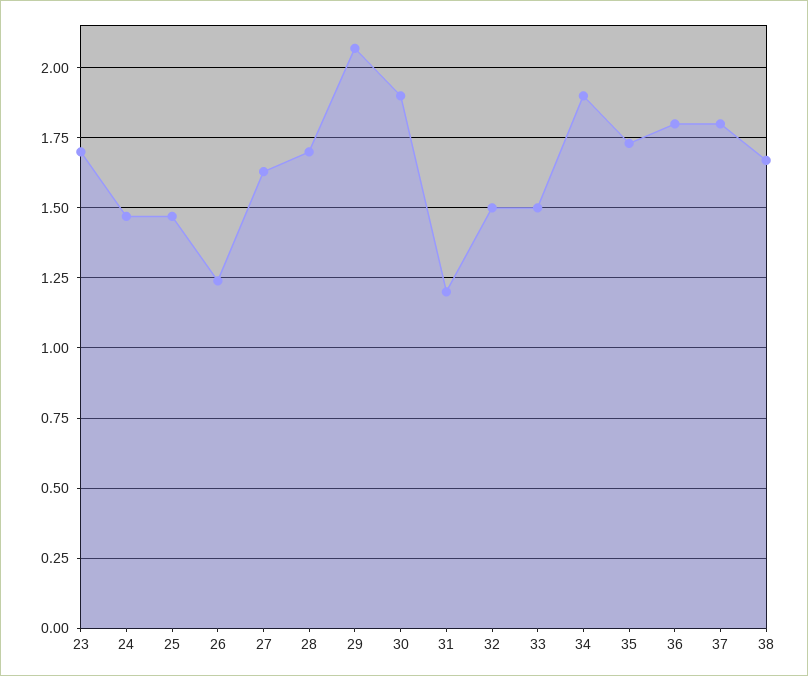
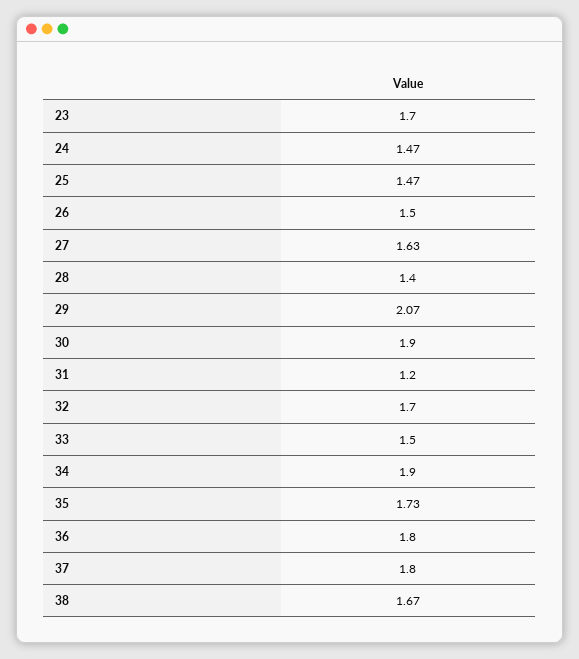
  {
    "23": 1.7,
    "24": 1.47,
    "25": 1.47,
-   "26": 1.25,
+   "26": 1.5,
    "27": 1.63,
-   "28": 1.7,
+   "28": 1.4,
    "29": 2.07,
    "30": 1.9,
    "31": 1.2,
-   "32": 1.5,
+   "32": 1.7,
    "33": 1.5,
    "34": 1.9,
    "35": 1.73,
    "36": 1.8,
    "37": 1.8,
    "38": 1.67
  }

